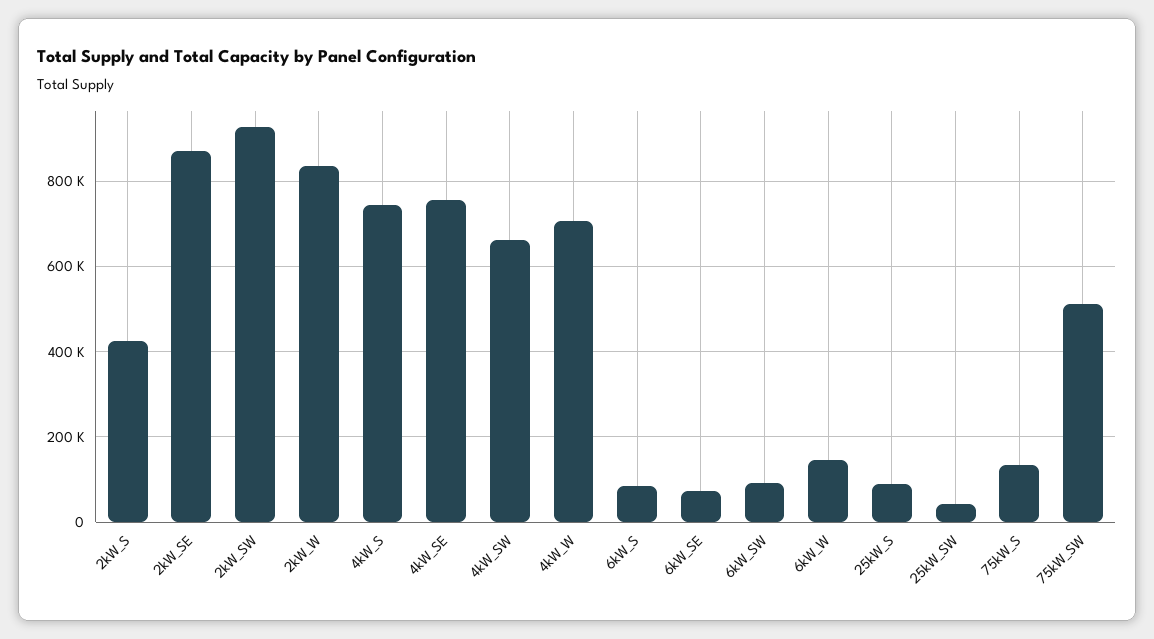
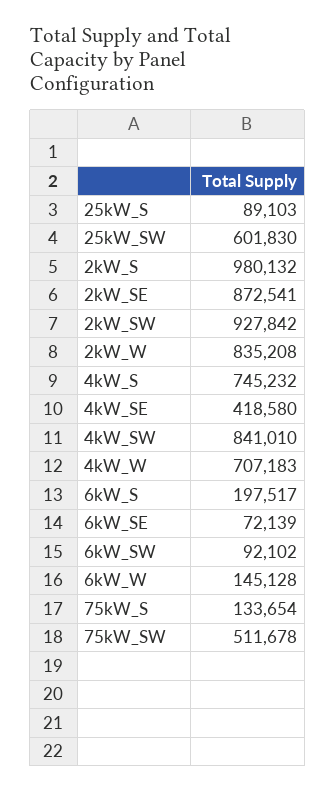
  {
-   "2kW_S": 420000,
+   "2kW_S": 980132,
    "2kW_SE": 872541,
    "2kW_SW": 927842,
    "2kW_W": 835208,
    "4kW_S": 745232,
-   "4kW_SE": 760000,
+   "4kW_SE": 418580,
-   "4kW_SW": 660000,
+   "4kW_SW": 841010,
    "4kW_W": 707183,
-   "6kW_S": 80000,
+   "6kW_S": 197517,
    "6kW_SE": 72139,
    "6kW_SW": 92102,
    "6kW_W": 145128,
    "25kW_S": 89103,
-   "25kW_SW": 40000,
+   "25kW_SW": 601830,
    "75kW_S": 133654,
    "75kW_SW": 511678
  }

